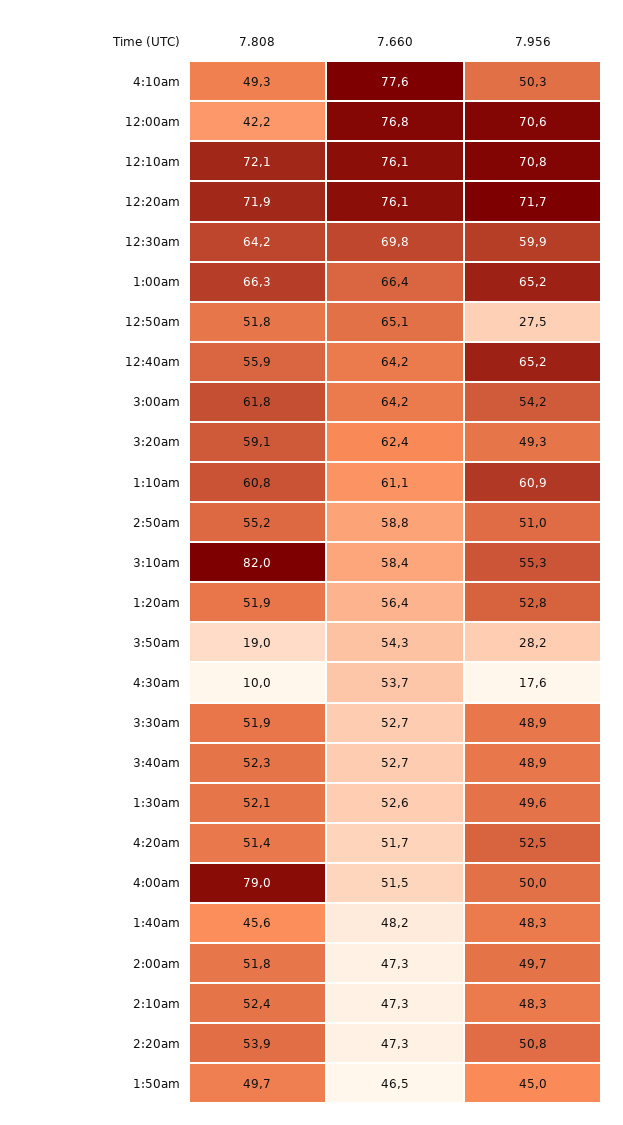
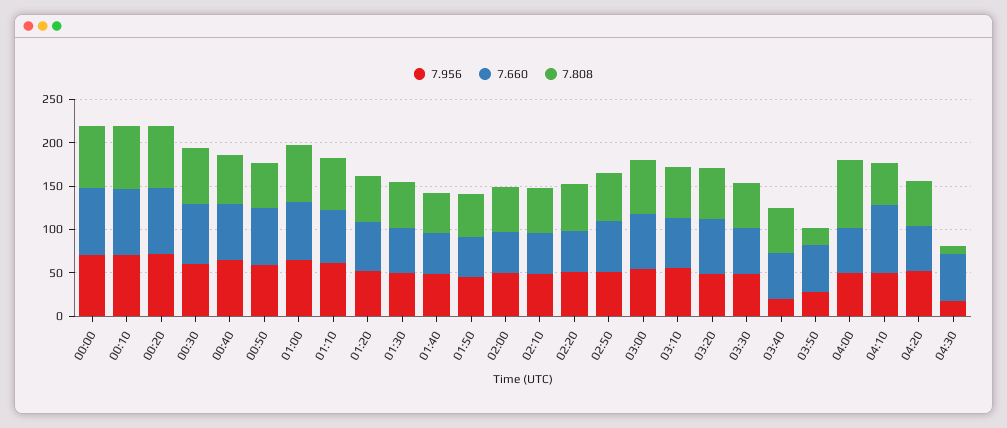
  {
    "7.808": {
      "4:10am": 49.3,
-     "12:00am": 42.2,
+     "12:00am": 70,
      "12:10am": 72.1,
      "12:20am": 71.9,
      "12:30am": 64.2,
      "1:00am": 66.3,
      "12:50am": 51.8,
      "12:40am": 55.9,
      "3:00am": 61.8,
      "3:20am": 59.1,
      "1:10am": 60.8,
      "2:50am": 55.2,
-     "3:10am": 82,
+     "3:10am": 60,
      "1:20am": 51.9,
      "3:50am": 19,
      "4:30am": 10,
      "3:30am": 51.9,
      "3:40am": 52.3,
      "1:30am": 52.1,
      "4:20am": 51.4,
      "4:00am": 79,
      "1:40am": 45.6,
      "2:00am": 51.8,
      "2:10am": 52.4,
      "2:20am": 53.9,
      "1:50am": 49.7
    },
    "7.660": {
      "4:10am": 77.6,
      "12:00am": 76.8,
      "12:10am": 76.1,
      "12:20am": 76.1,
      "12:30am": 69.8,
      "1:00am": 66.4,
      "12:50am": 65.1,
      "12:40am": 64.2,
      "3:00am": 64.2,
      "3:20am": 62.4,
      "1:10am": 61.1,
      "2:50am": 58.8,
      "3:10am": 58.4,
      "1:20am": 56.4,
      "3:50am": 54.3,
      "4:30am": 53.7,
      "3:30am": 52.7,
      "3:40am": 52.7,
      "1:30am": 52.6,
      "4:20am": 51.7,
      "4:00am": 51.5,
      "1:40am": 48.2,
      "2:00am": 47.3,
      "2:10am": 47.3,
      "2:20am": 47.3,
      "1:50am": 46.5
    },
    "7.956": {
      "4:10am": 50.3,
      "12:00am": 70.6,
      "12:10am": 70.8,
      "12:20am": 71.7,
      "12:30am": 59.9,
      "1:00am": 65.2,
-     "12:50am": 27.5,
+     "12:50am": 60,
      "12:40am": 65.2,
      "3:00am": 54.2,
      "3:20am": 49.3,
      "1:10am": 60.9,
      "2:50am": 51,
      "3:10am": 55.3,
      "1:20am": 52.8,
      "3:50am": 28.2,
      "4:30am": 17.6,
      "3:30am": 48.9,
-     "3:40am": 48.9,
+     "3:40am": 20,
      "1:30am": 49.6,
      "4:20am": 52.5,
      "4:00am": 50,
      "1:40am": 48.3,
      "2:00am": 49.7,
      "2:10am": 48.3,
      "2:20am": 50.8,
      "1:50am": 45
    }
  }

